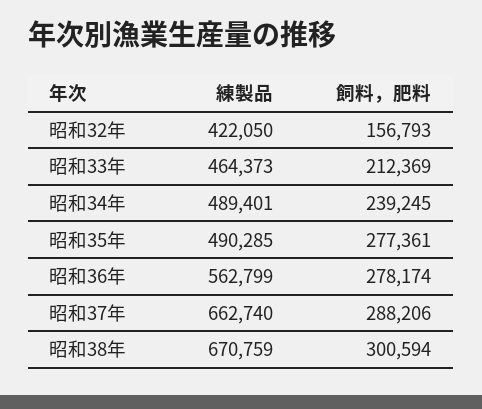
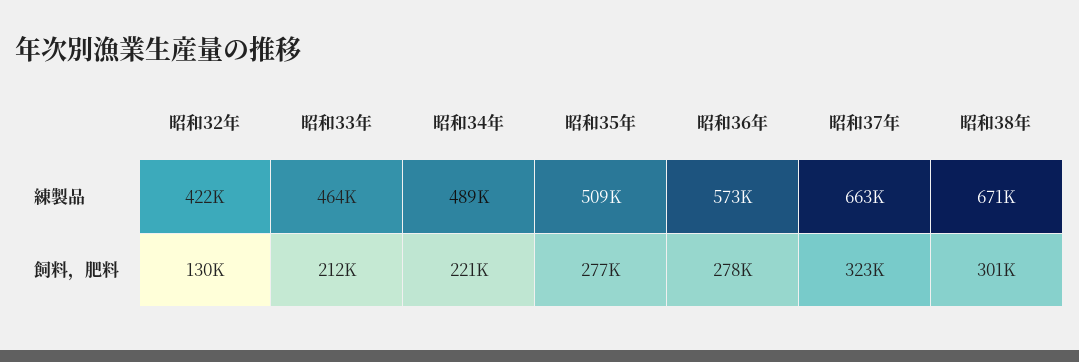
  {
    "練製品": {
      "昭和32年": 422050,
      "昭和33年": 464373,
      "昭和34年": 489401,
-     "昭和35年": 490285,
+     "昭和35年": 509000,
-     "昭和36年": 562799,
+     "昭和36年": 573000,
      "昭和37年": 662740,
      "昭和38年": 670759
    },
    "飼料，肥料": {
-     "昭和32年": 156793,
+     "昭和32年": 130000,
      "昭和33年": 212369,
-     "昭和34年": 239245,
+     "昭和34年": 221000,
      "昭和35年": 277361,
      "昭和36年": 278174,
-     "昭和37年": 288206,
+     "昭和37年": 323000,
      "昭和38年": 300594
    }
  }

